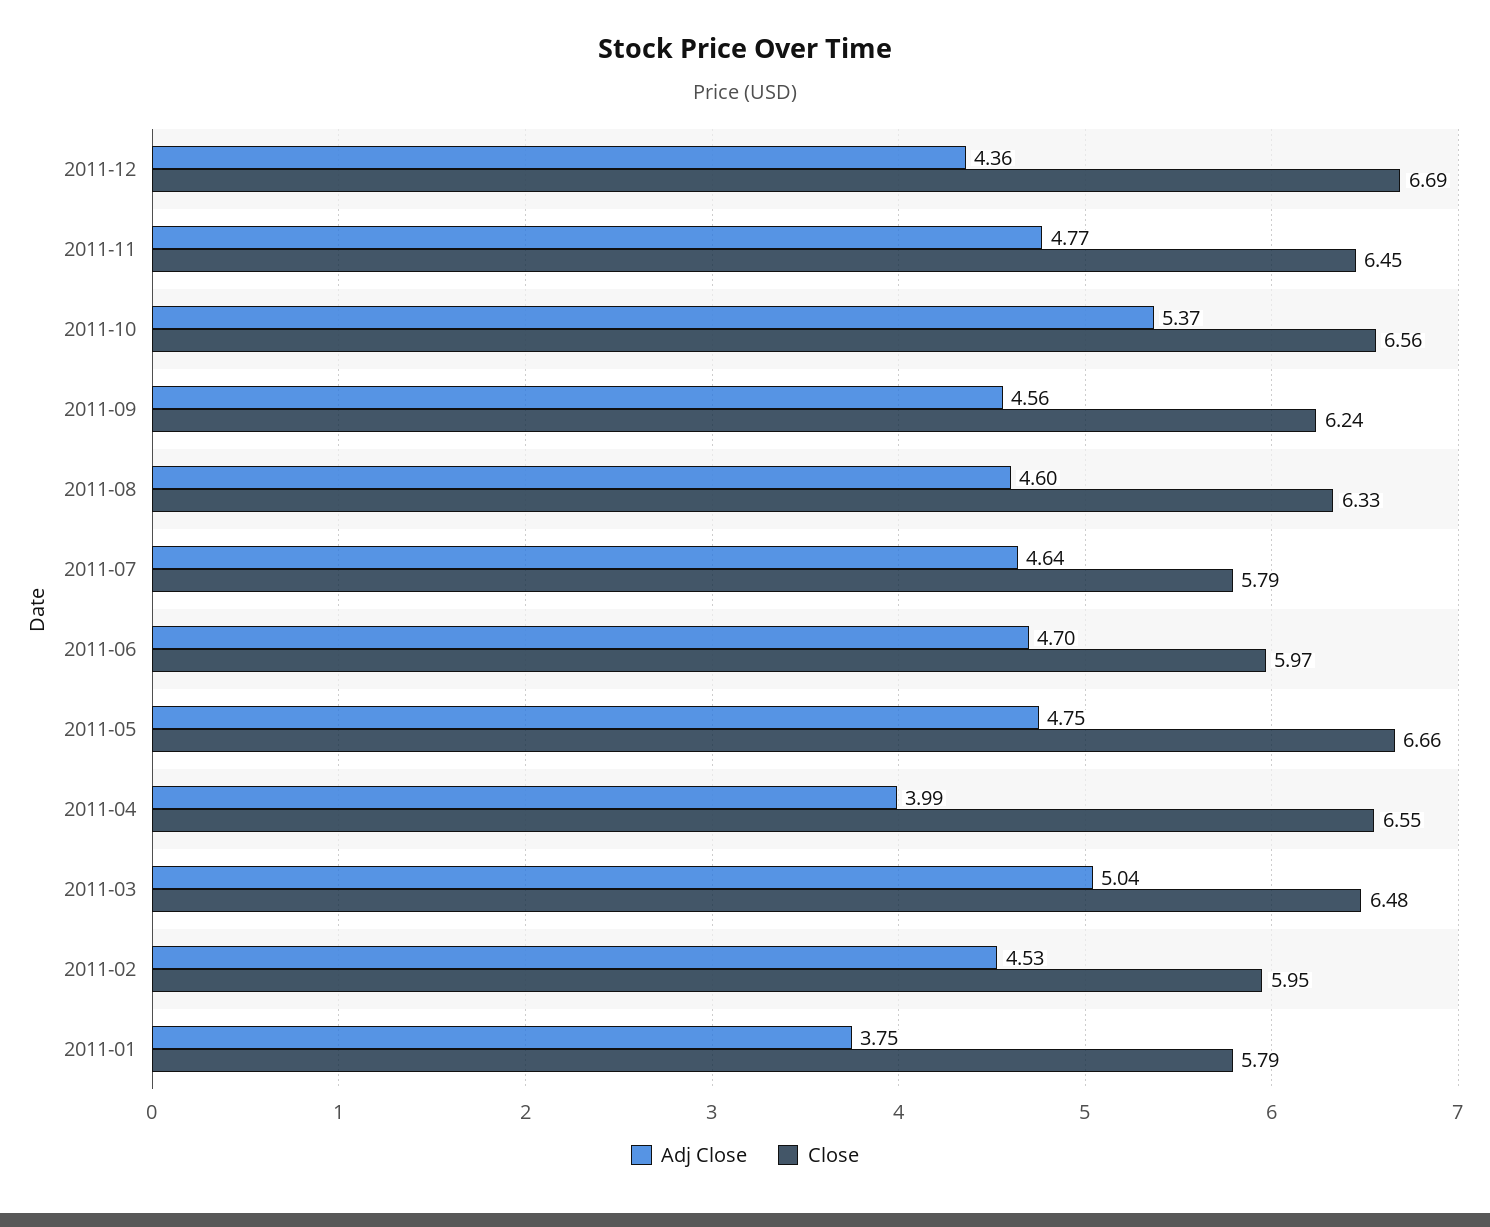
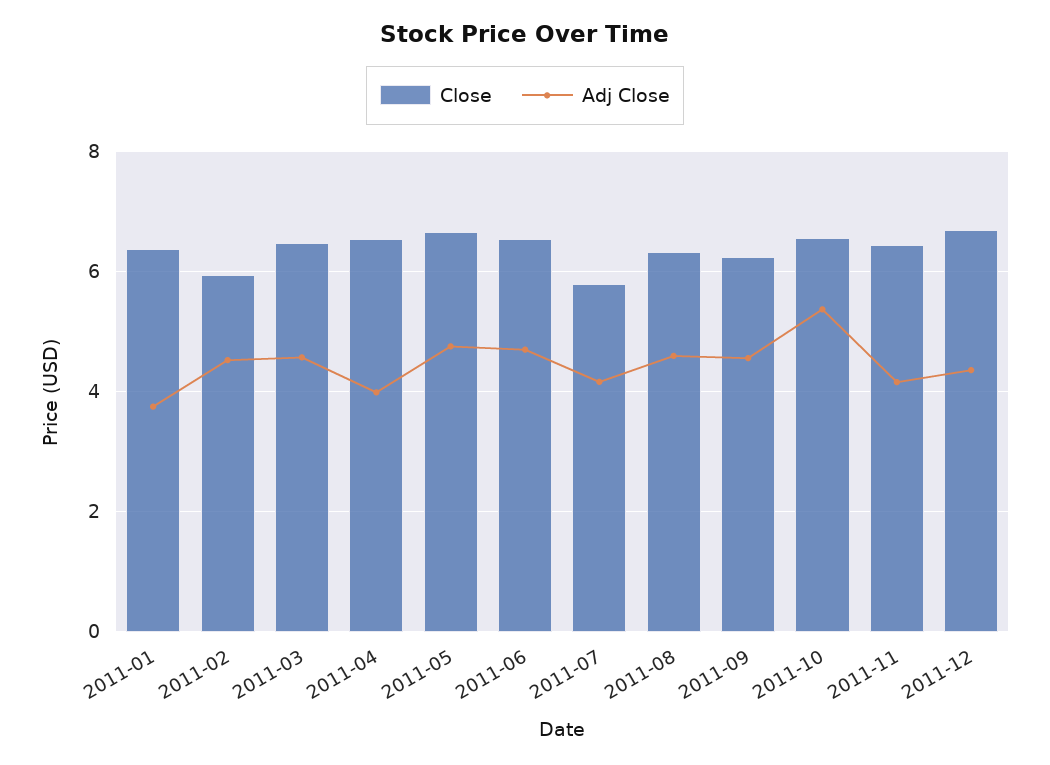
  {
    "Adj Close": {
      "2011-12": 4.36,
-     "2011-11": 4.77,
+     "2011-11": 4.2,
      "2011-10": 5.37,
      "2011-09": 4.56,
      "2011-08": 4.6,
-     "2011-07": 4.64,
+     "2011-07": 4.2,
      "2011-06": 4.7,
      "2011-05": 4.75,
      "2011-04": 3.99,
-     "2011-03": 5.04,
+     "2011-03": 4.6,
      "2011-02": 4.53,
      "2011-01": 3.75
    },
    "Close": {
      "2011-12": 6.69,
      "2011-11": 6.45,
      "2011-10": 6.56,
      "2011-09": 6.24,
      "2011-08": 6.33,
      "2011-07": 5.79,
-     "2011-06": 5.97,
+     "2011-06": 6.6,
      "2011-05": 6.66,
      "2011-04": 6.55,
      "2011-03": 6.48,
      "2011-02": 5.95,
-     "2011-01": 5.79
+     "2011-01": 6.4
    }
  }

